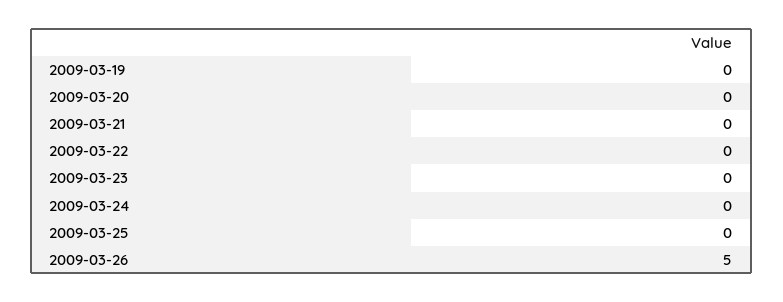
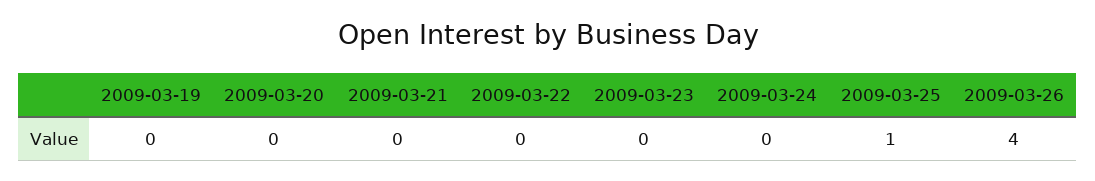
  {
    "2009-03-19": 0,
    "2009-03-20": 0,
    "2009-03-21": 0,
    "2009-03-22": 0,
    "2009-03-23": 0,
    "2009-03-24": 0,
-   "2009-03-25": 0,
+   "2009-03-25": 1,
-   "2009-03-26": 5
+   "2009-03-26": 4
  }

